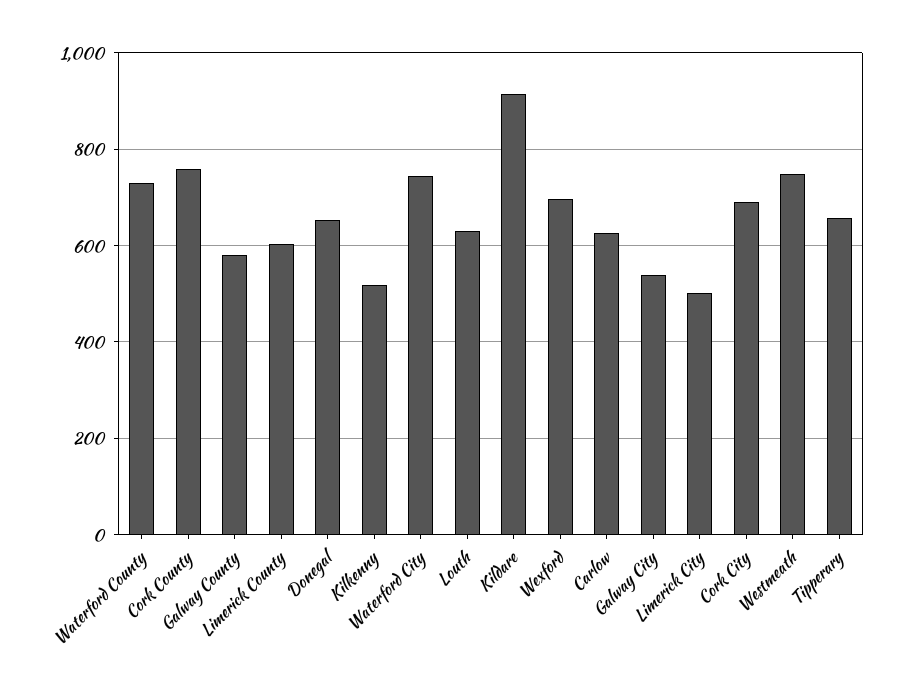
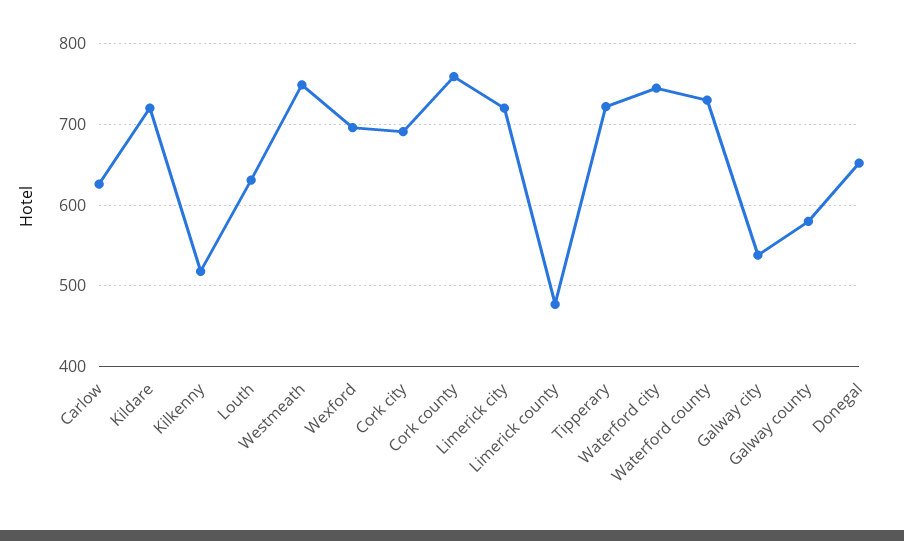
  {
    "Waterford County": 730,
    "Cork County": 760,
    "Galway County": 580,
-   "Limerick County": 600,
+   "Limerick County": 480,
    "Donegal": 650,
    "Kilkenny": 520,
    "Waterford City": 750,
    "Louth": 630,
-   "Kildare": 920,
+   "Kildare": 720,
    "Wexford": 700,
    "Carlow": 630,
    "Galway City": 540,
-   "Limerick City": 500,
+   "Limerick City": 720,
    "Cork City": 690,
    "Westmeath": 750,
-   "Tipperary": 660
+   "Tipperary": 720
  }

